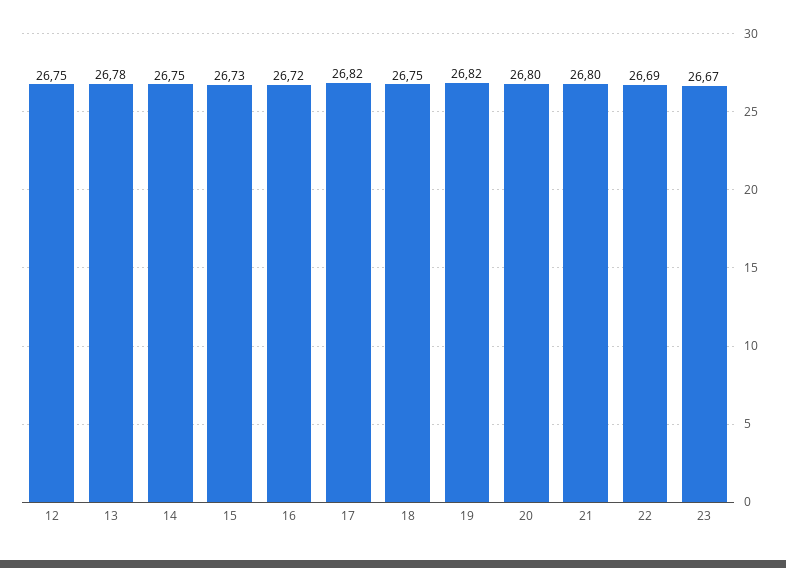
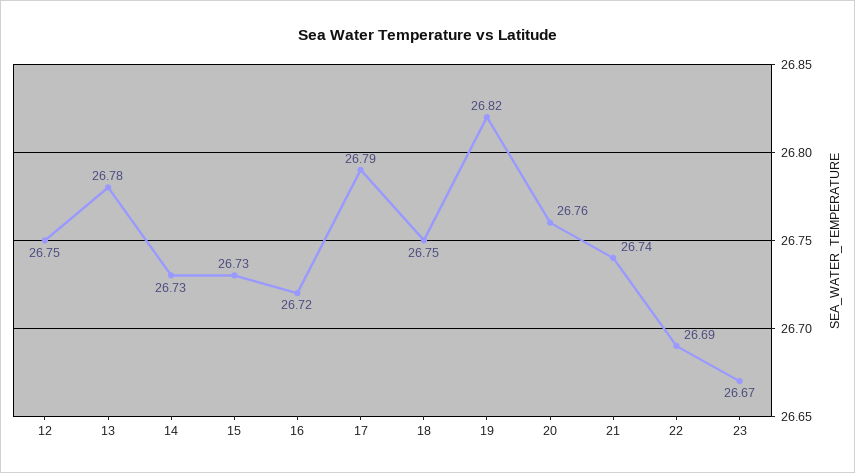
  {
    "12": 26.75,
    "13": 26.78,
-   "14": 26.75,
+   "14": 26.73,
    "15": 26.73,
    "16": 26.72,
-   "17": 26.82,
+   "17": 26.79,
    "18": 26.75,
    "19": 26.82,
-   "20": 26.8,
+   "20": 26.76,
-   "21": 26.8,
+   "21": 26.74,
    "22": 26.69,
    "23": 26.67
  }

